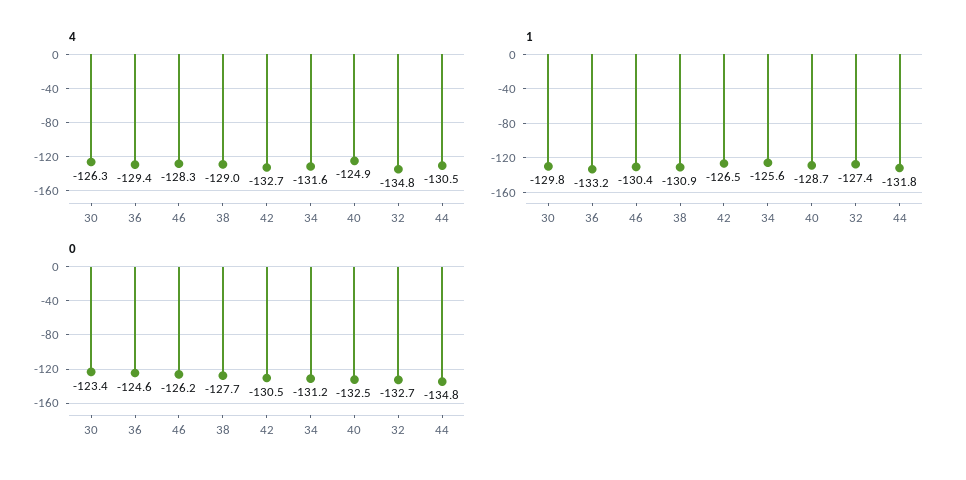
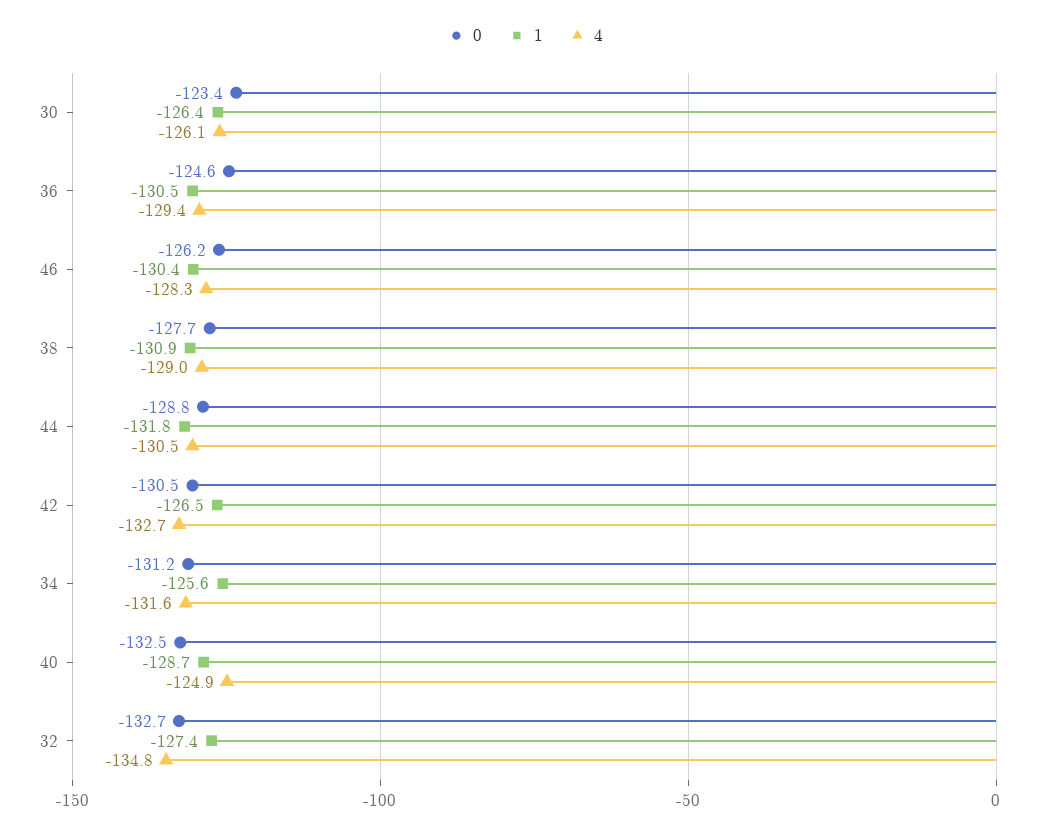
  {
    "4": {
-     "30": -126.3,
+     "30": -126.1,
      "36": -129.4,
      "46": -128.3,
      "38": -129,
      "42": -132.7,
      "34": -131.6,
      "40": -124.9,
      "32": -134.8,
      "44": -130.5
    },
    "1": {
-     "30": -129.8,
+     "30": -126.4,
-     "36": -133.2,
+     "36": -130.5,
      "46": -130.4,
      "38": -130.9,
      "42": -126.5,
      "34": -125.6,
      "40": -128.7,
      "32": -127.4,
      "44": -131.8
    },
    "0": {
      "30": -123.4,
      "36": -124.6,
      "46": -126.2,
      "38": -127.7,
      "42": -130.5,
      "34": -131.2,
      "40": -132.5,
      "32": -132.7,
-     "44": -134.8
+     "44": -128.8
    }
  }

